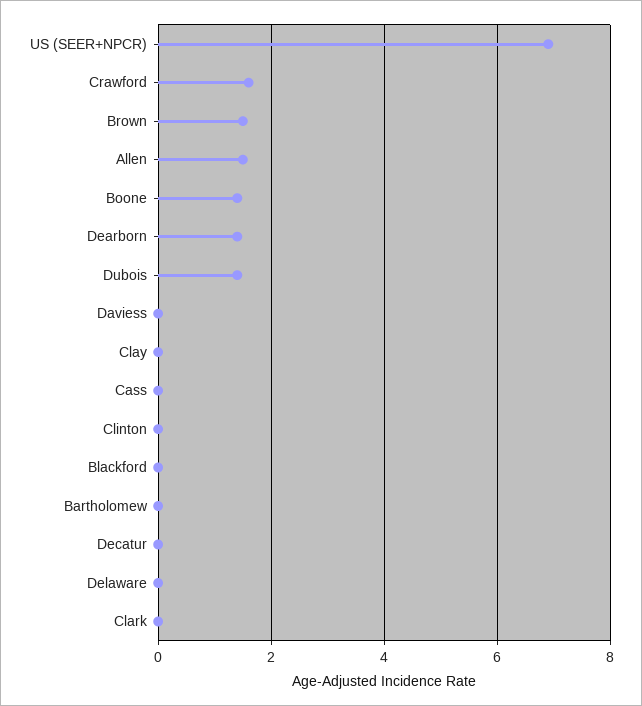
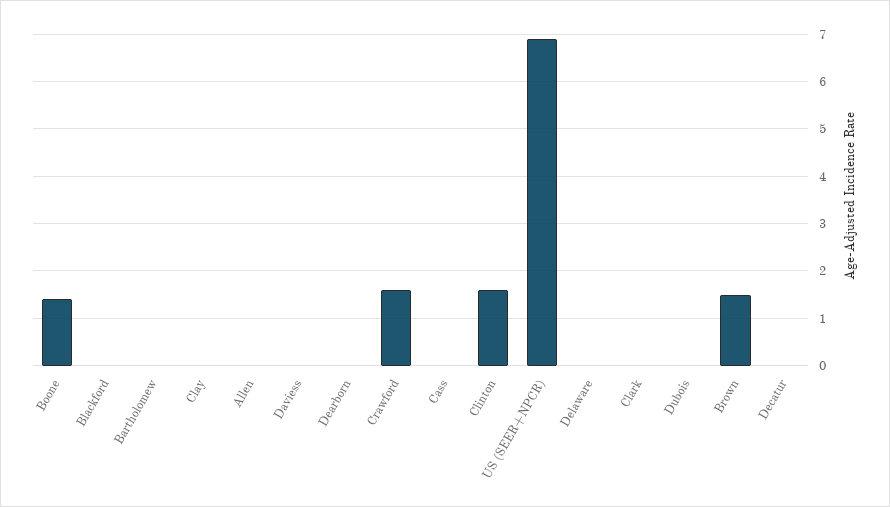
  {
    "US (SEER+NPCR)": 7,
    "Crawford": 1.5,
    "Brown": 1.5,
-   "Allen": 1.5,
+   "Allen": 0,
    "Boone": 1.5,
-   "Dearborn": 1.5,
+   "Dearborn": 0,
-   "Dubois": 1.5,
+   "Dubois": 0,
    "Daviess": 0,
    "Clay": 0,
    "Cass": 0,
-   "Clinton": 0,
+   "Clinton": 1.5,
    "Blackford": 0,
    "Bartholomew": 0,
    "Decatur": 0,
    "Delaware": 0,
    "Clark": 0
  }

